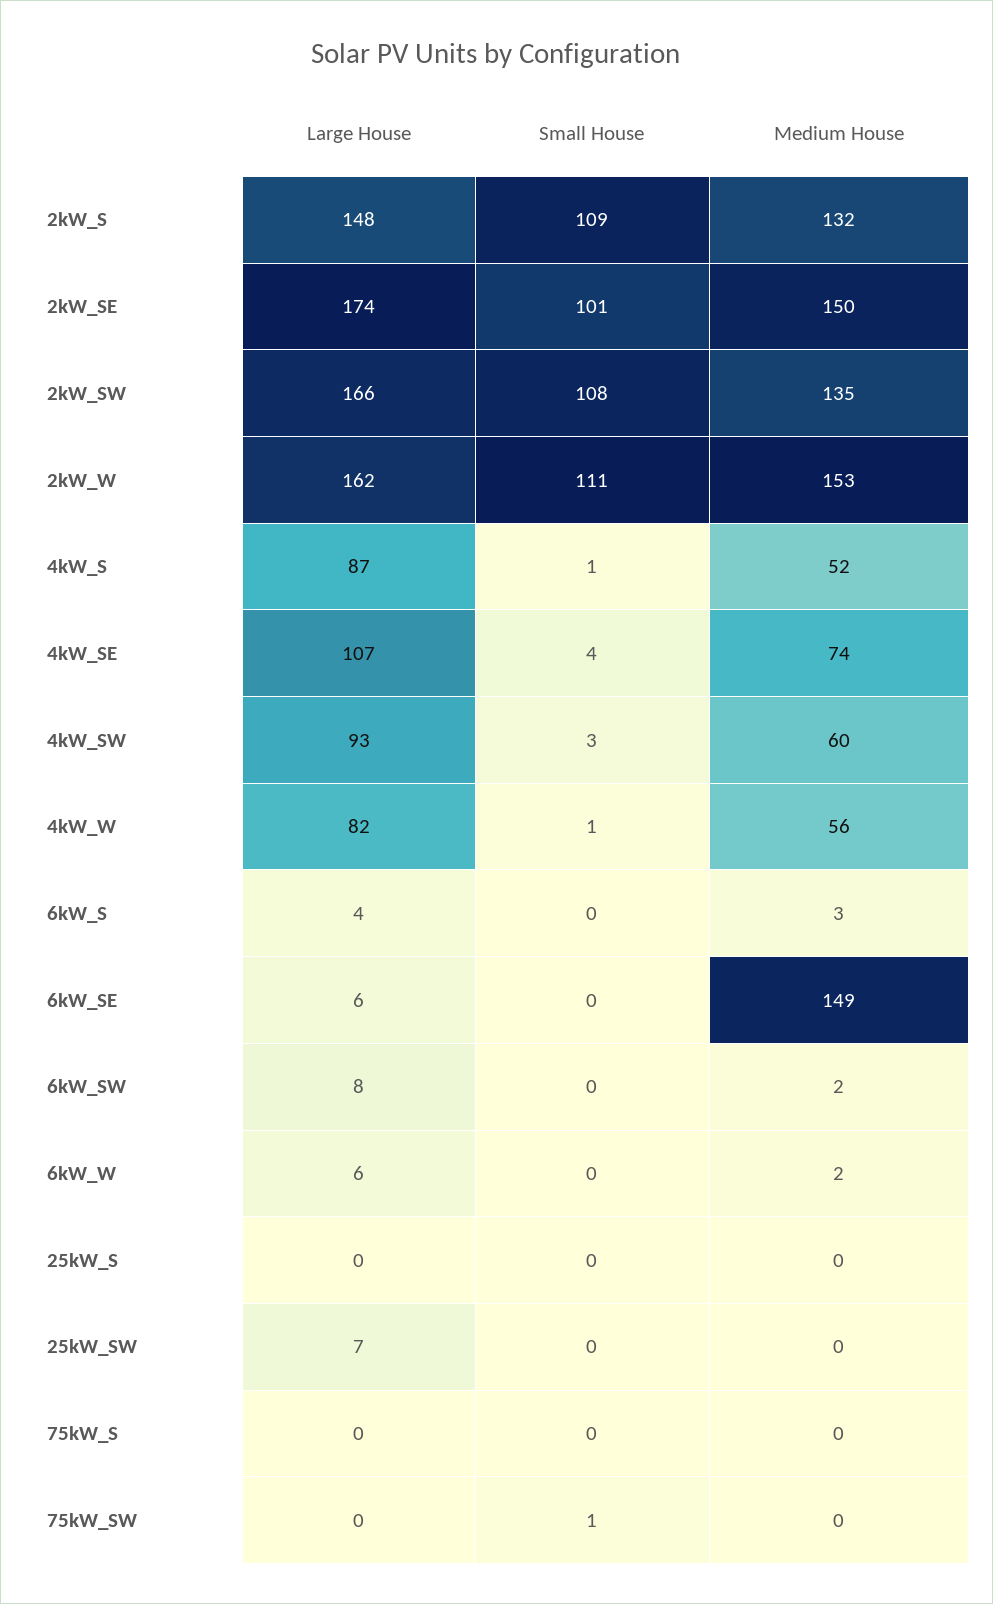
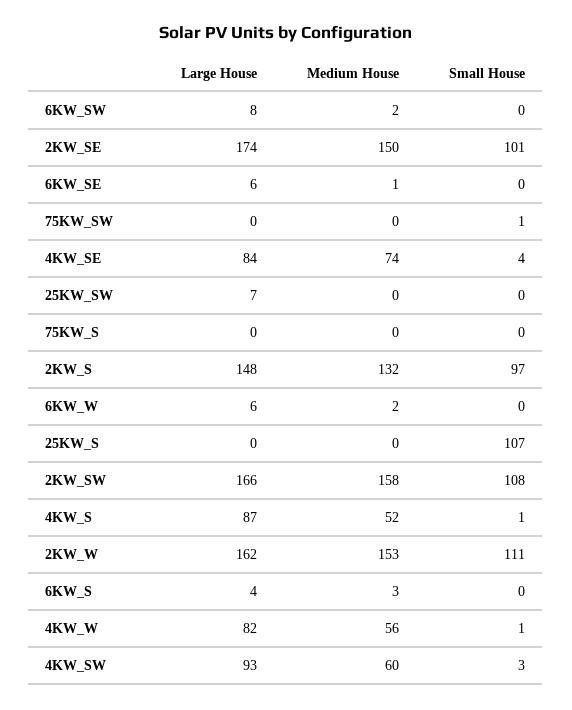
  {
    "Large House": {
      "2kW_S": 148,
      "2kW_SE": 174,
      "2kW_SW": 166,
      "2kW_W": 162,
      "4kW_S": 87,
-     "4kW_SE": 107,
+     "4kW_SE": 84,
      "4kW_SW": 93,
      "4kW_W": 82,
      "6kW_S": 4,
      "6kW_SE": 6,
      "6kW_SW": 8,
      "6kW_W": 6,
      "25kW_S": 0,
      "25kW_SW": 7,
      "75kW_S": 0,
      "75kW_SW": 0
    },
    "Small House": {
-     "2kW_S": 109,
+     "2kW_S": 97,
      "2kW_SE": 101,
      "2kW_SW": 108,
      "2kW_W": 111,
      "4kW_S": 1,
      "4kW_SE": 4,
      "4kW_SW": 3,
      "4kW_W": 1,
      "6kW_S": 0,
      "6kW_SE": 0,
      "6kW_SW": 0,
      "6kW_W": 0,
-     "25kW_S": 0,
+     "25kW_S": 107,
      "25kW_SW": 0,
      "75kW_S": 0,
      "75kW_SW": 1
    },
    "Medium House": {
      "2kW_S": 132,
      "2kW_SE": 150,
-     "2kW_SW": 135,
+     "2kW_SW": 158,
      "2kW_W": 153,
      "4kW_S": 52,
      "4kW_SE": 74,
      "4kW_SW": 60,
      "4kW_W": 56,
      "6kW_S": 3,
-     "6kW_SE": 149,
+     "6kW_SE": 1,
      "6kW_SW": 2,
      "6kW_W": 2,
      "25kW_S": 0,
      "25kW_SW": 0,
      "75kW_S": 0,
      "75kW_SW": 0
    }
  }

